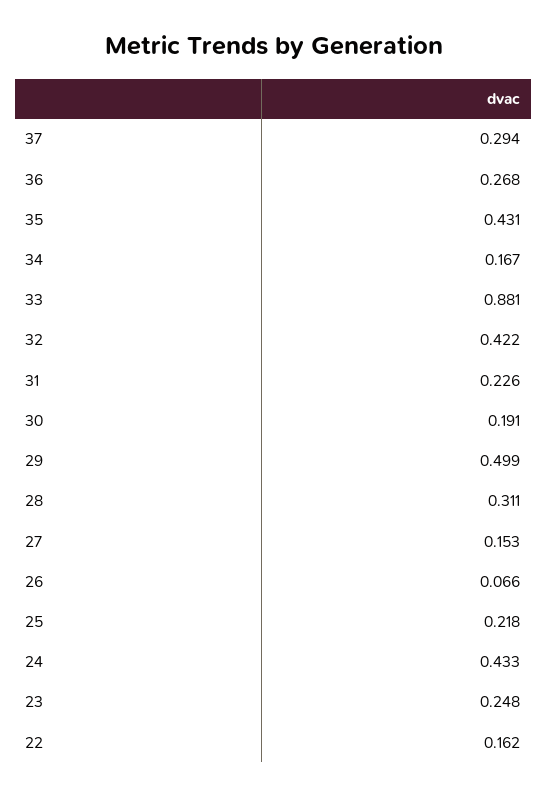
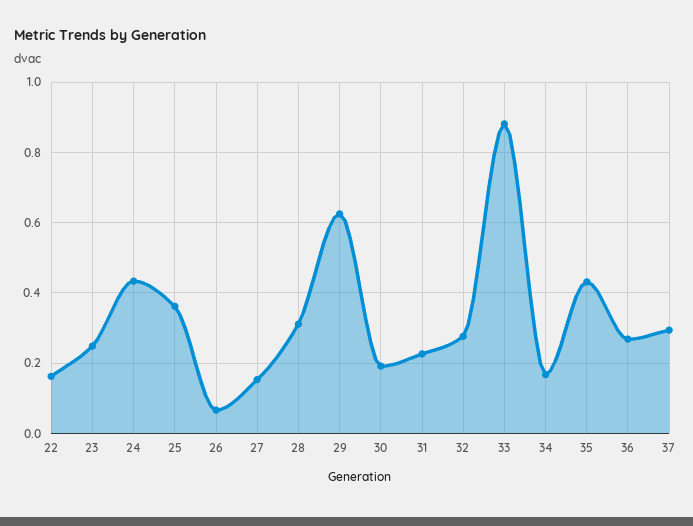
  {
    "37": 0.294,
    "36": 0.268,
    "35": 0.431,
    "34": 0.167,
    "33": 0.881,
-   "32": 0.422,
+   "32": 0.28,
    "31": 0.226,
    "30": 0.191,
-   "29": 0.499,
+   "29": 0.62,
    "28": 0.311,
    "27": 0.153,
    "26": 0.066,
-   "25": 0.218,
+   "25": 0.36,
    "24": 0.433,
    "23": 0.248,
    "22": 0.162
  }

